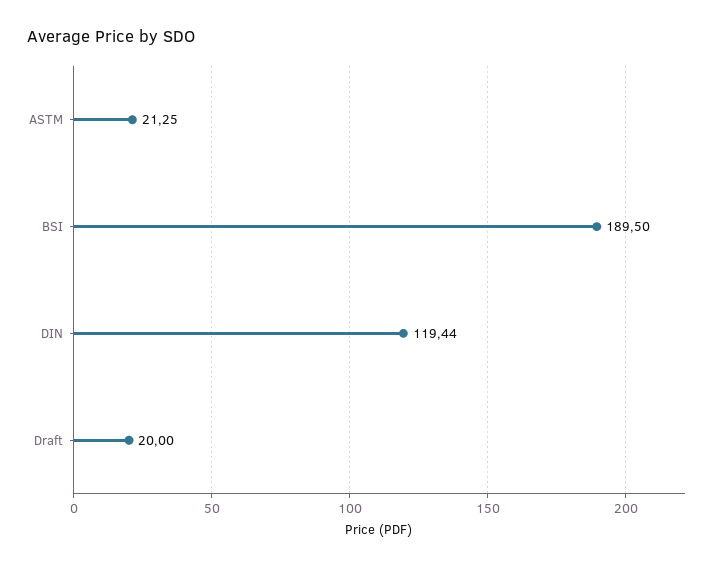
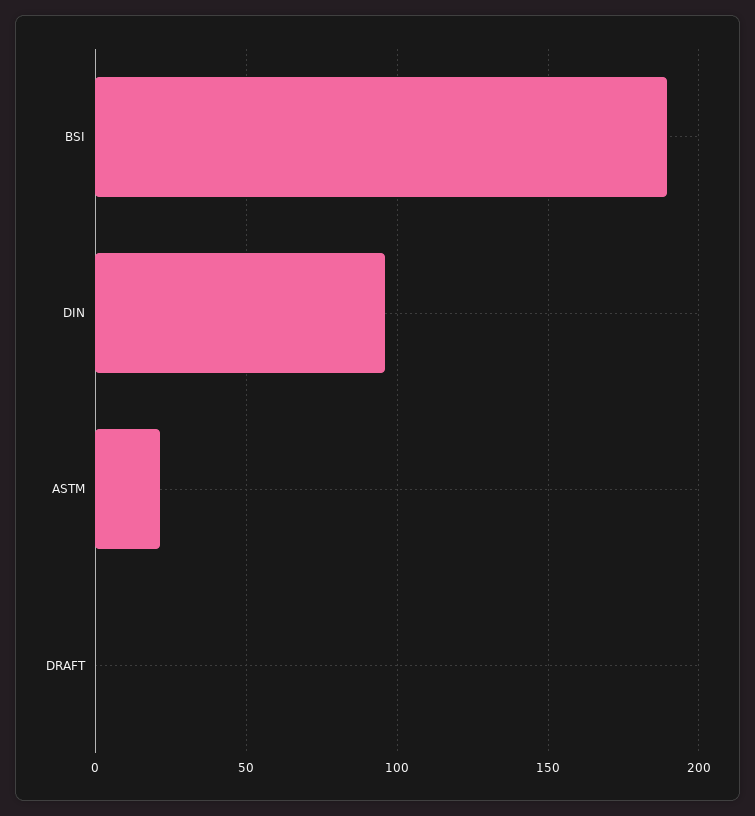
  {
    "ASTM": 21.25,
    "BSI": 189.5,
-   "DIN": 119.44,
+   "DIN": 95,
-   "Draft": 20
+   "Draft": 0
  }

